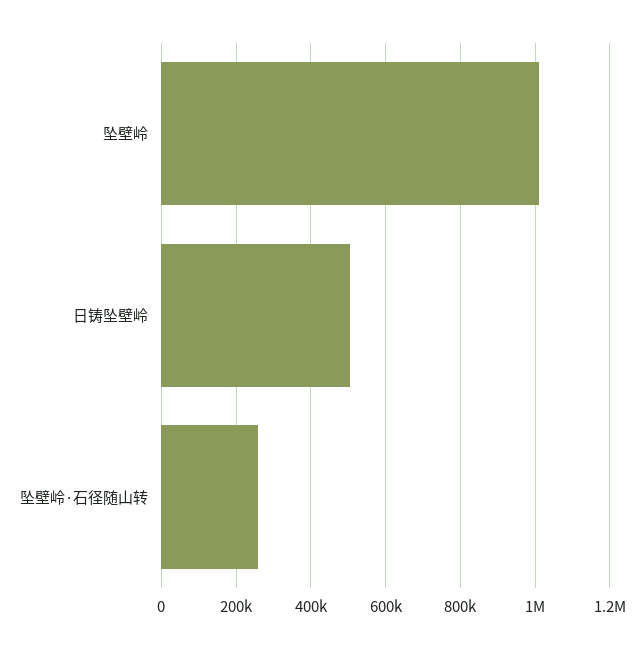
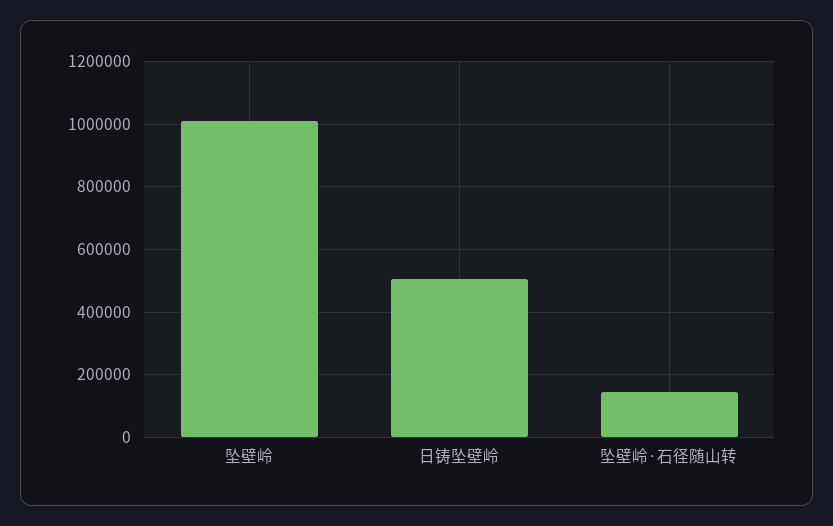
  {
    "坠壁岭": 1020000,
    "日铸坠壁岭": 500000,
-   "坠壁岭·石径随山转": 260000
+   "坠壁岭·石径随山转": 140000
  }

